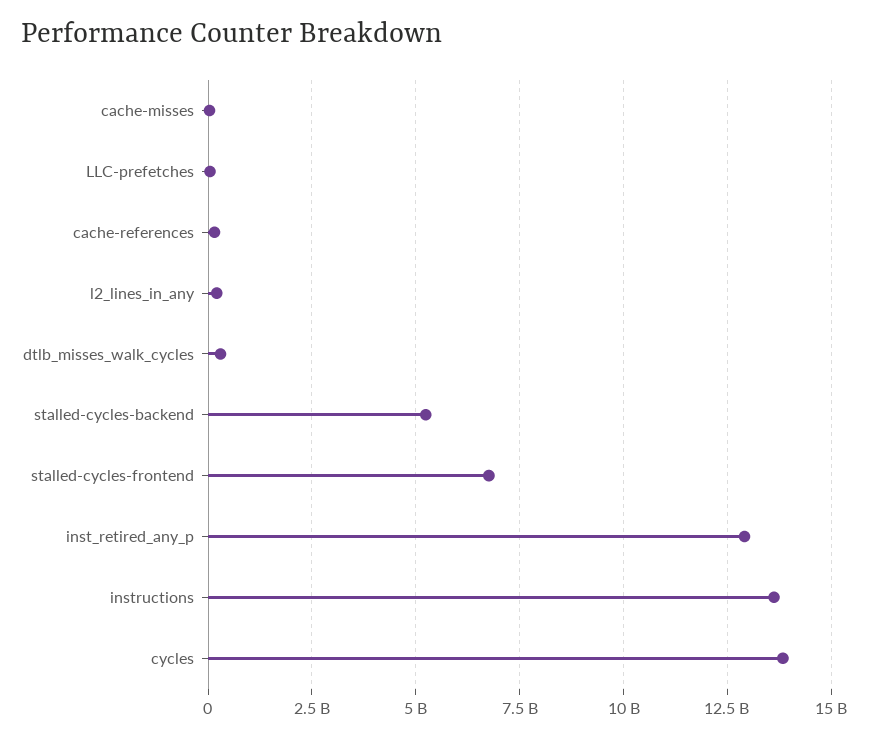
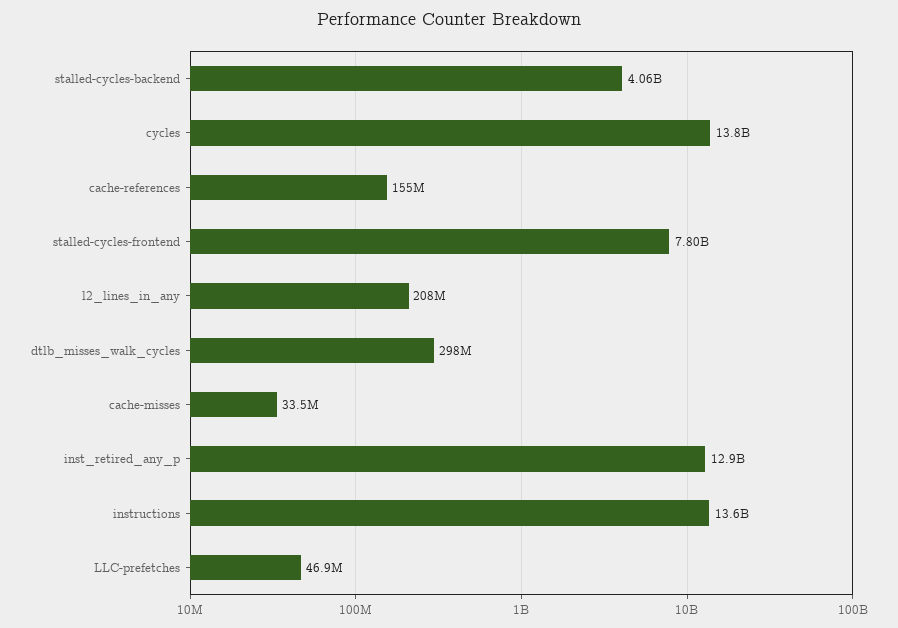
  {
    "cache-misses": 33500000,
    "LLC-prefetches": 46900000,
    "cache-references": 155000000,
    "l2_lines_in_any": 208000000,
    "dtlb_misses_walk_cycles": 298000000,
-   "stalled-cycles-backend": 5250000000,
+   "stalled-cycles-backend": 4060000000,
-   "stalled-cycles-frontend": 6750000000,
+   "stalled-cycles-frontend": 7800000000,
    "inst_retired_any_p": 12900000000,
    "instructions": 13600000000,
    "cycles": 13800000000
  }

